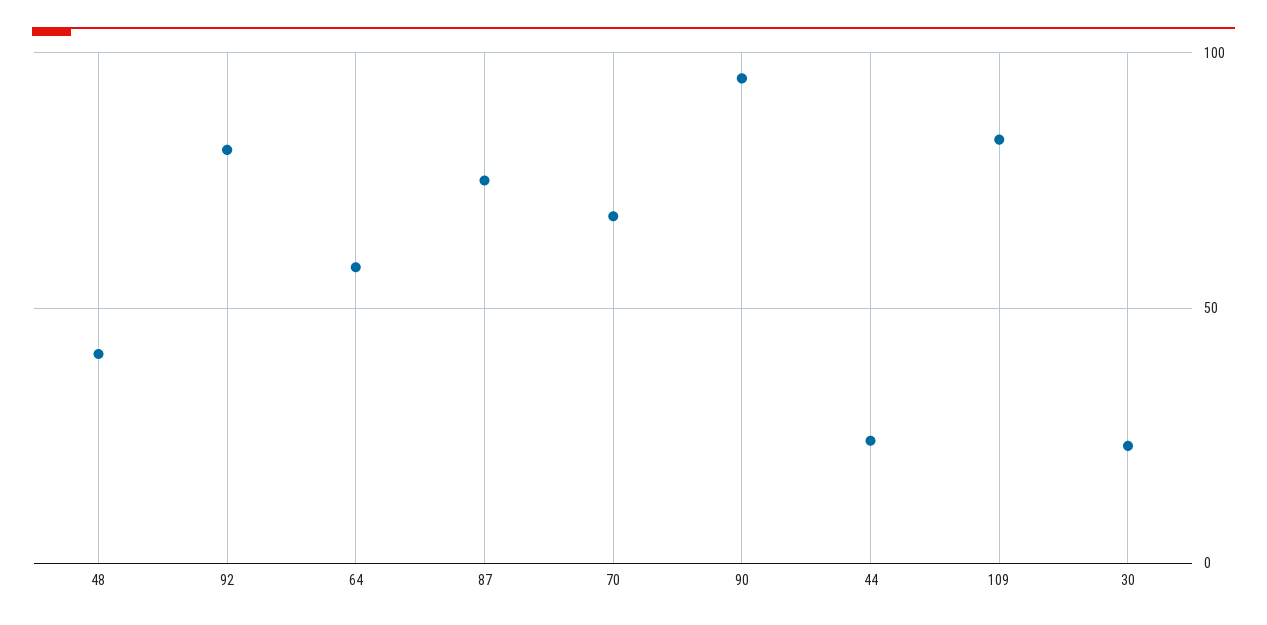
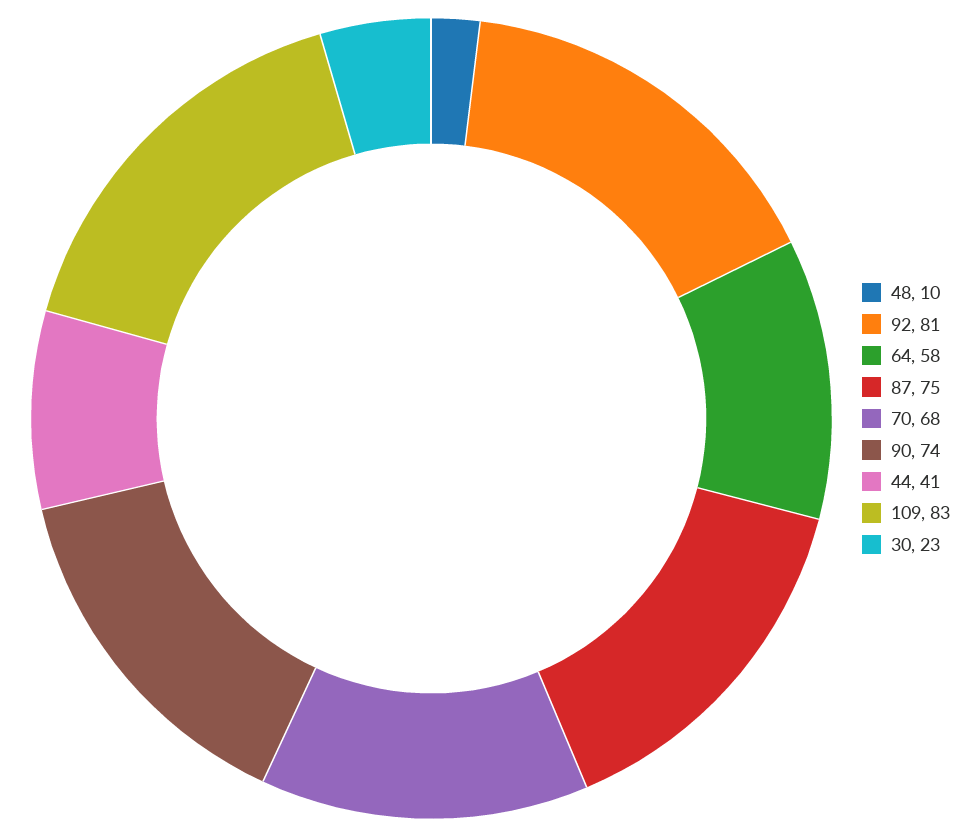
  {
-   "48": 40,
+   "48": 10,
    "92": 81,
    "64": 58,
    "87": 75,
    "70": 68,
-   "90": 95,
+   "90": 74,
-   "44": 25,
+   "44": 41,
    "109": 83,
    "30": 23
  }

